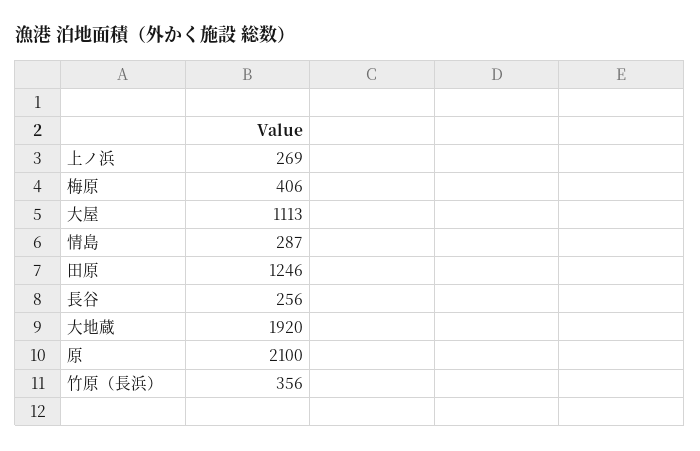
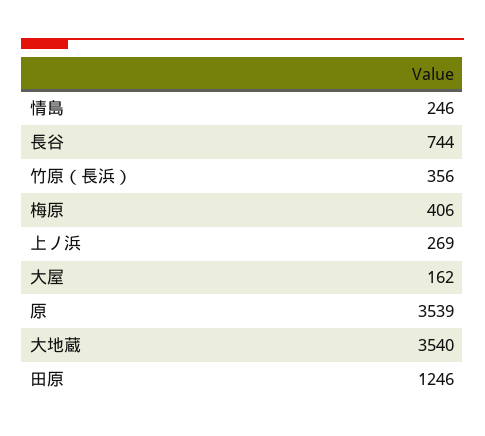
  {
    "上ノ浜": 269,
    "梅原": 406,
-   "大屋": 1113,
+   "大屋": 162,
-   "情島": 287,
+   "情島": 246,
    "田原": 1246,
-   "長谷": 256,
+   "長谷": 744,
-   "大地蔵": 1920,
+   "大地蔵": 3540,
-   "原": 2100,
+   "原": 3539,
    "竹原（長浜）": 356
  }

